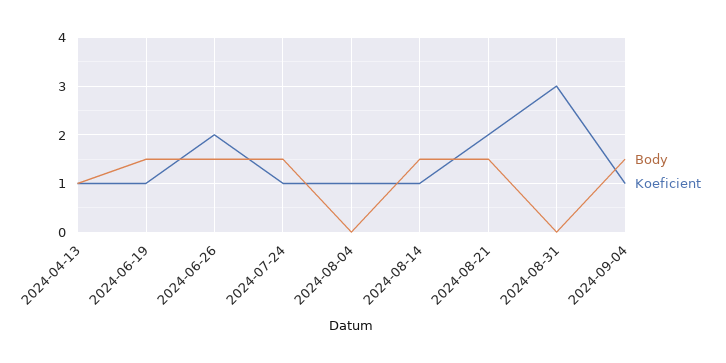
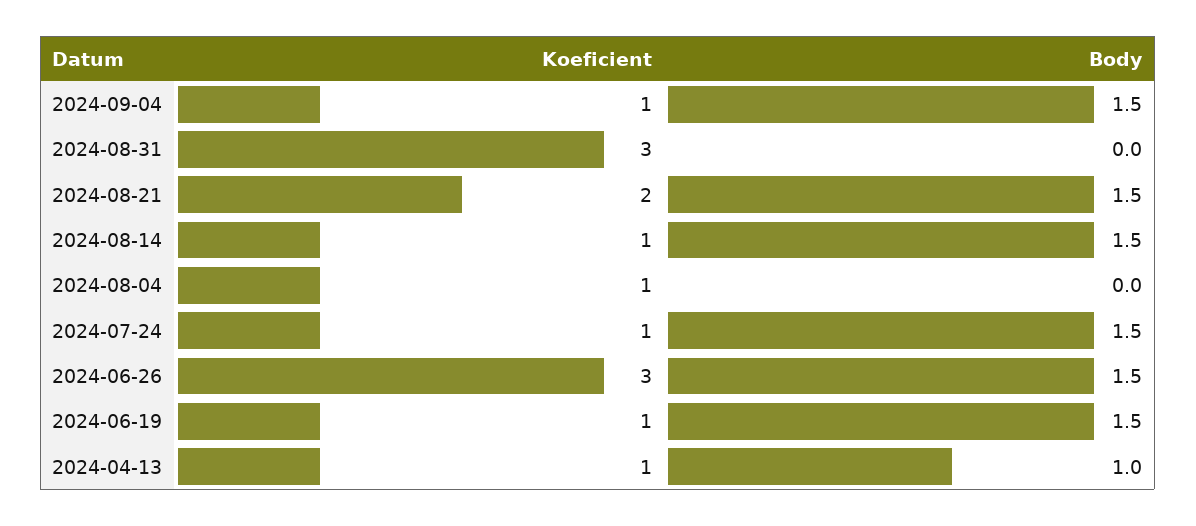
  {
    "Body": {
      "2024-04-13": 1,
      "2024-06-19": 1.5,
      "2024-06-26": 1.5,
      "2024-07-24": 1.5,
      "2024-08-04": 0,
      "2024-08-14": 1.5,
      "2024-08-21": 1.5,
      "2024-08-31": 0,
      "2024-09-04": 1.5
    },
    "Koeficient": {
      "2024-04-13": 1,
      "2024-06-19": 1,
-     "2024-06-26": 2,
+     "2024-06-26": 3,
      "2024-07-24": 1,
      "2024-08-04": 1,
      "2024-08-14": 1,
      "2024-08-21": 2,
      "2024-08-31": 3,
      "2024-09-04": 1
    }
  }

